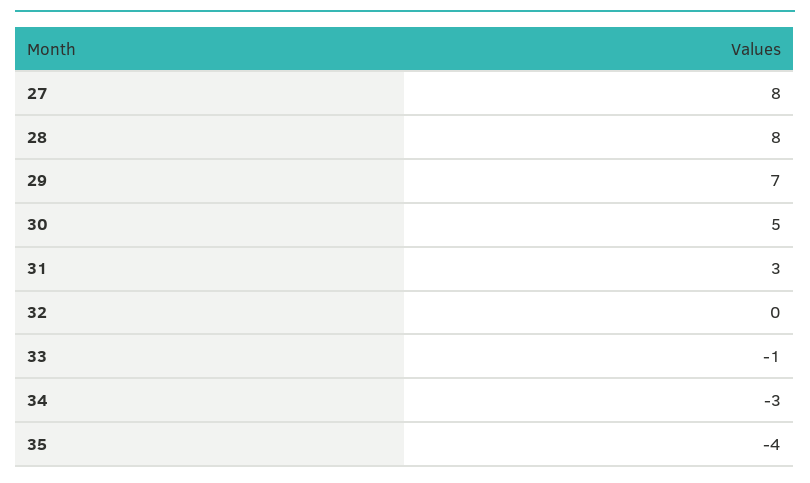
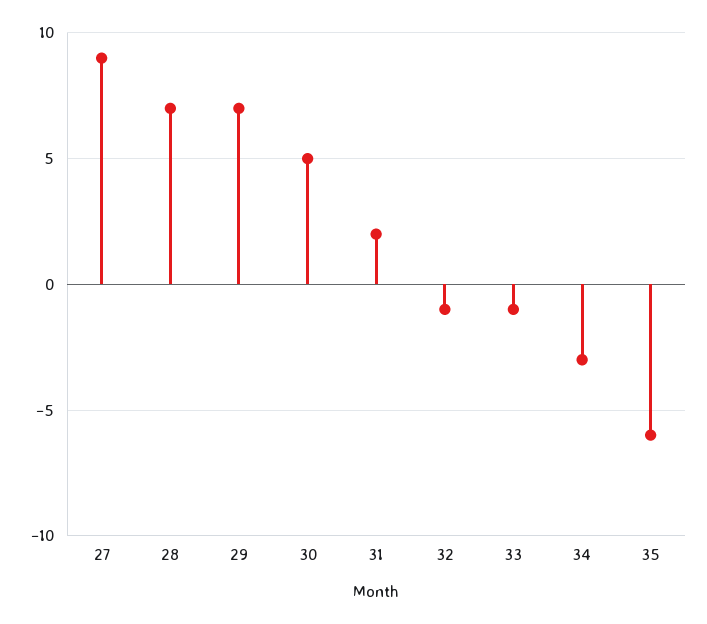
  {
-   "27": 8,
+   "27": 9,
-   "28": 8,
+   "28": 7,
    "29": 7,
    "30": 5,
-   "31": 3,
+   "31": 2,
-   "32": 0,
+   "32": -1,
    "33": -1,
    "34": -3,
-   "35": -4
+   "35": -6
  }

